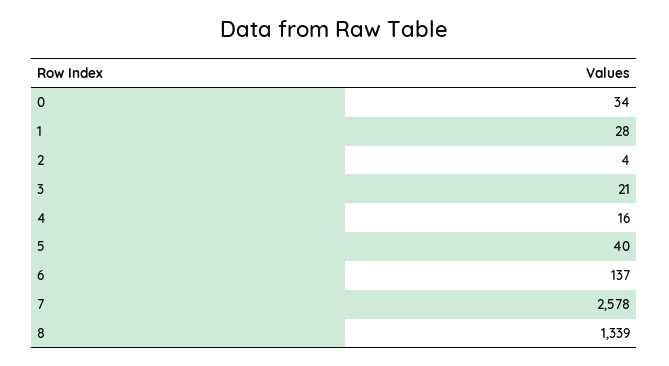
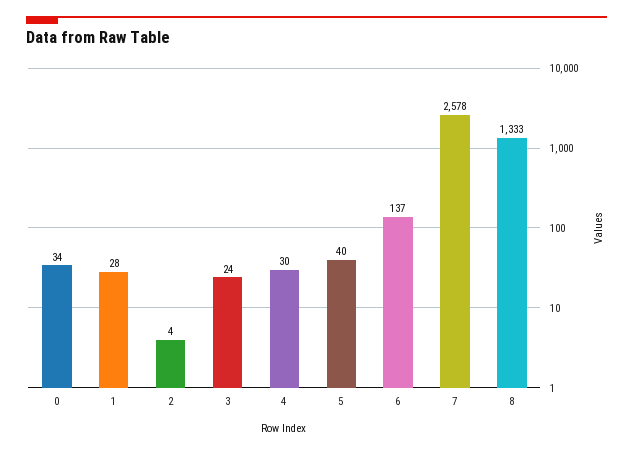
  {
    "0": 34,
    "1": 28,
    "2": 4,
-   "3": 21,
+   "3": 24,
-   "4": 16,
+   "4": 30,
    "5": 40,
    "6": 137,
    "7": 2578,
-   "8": 1339
+   "8": 1333
  }

